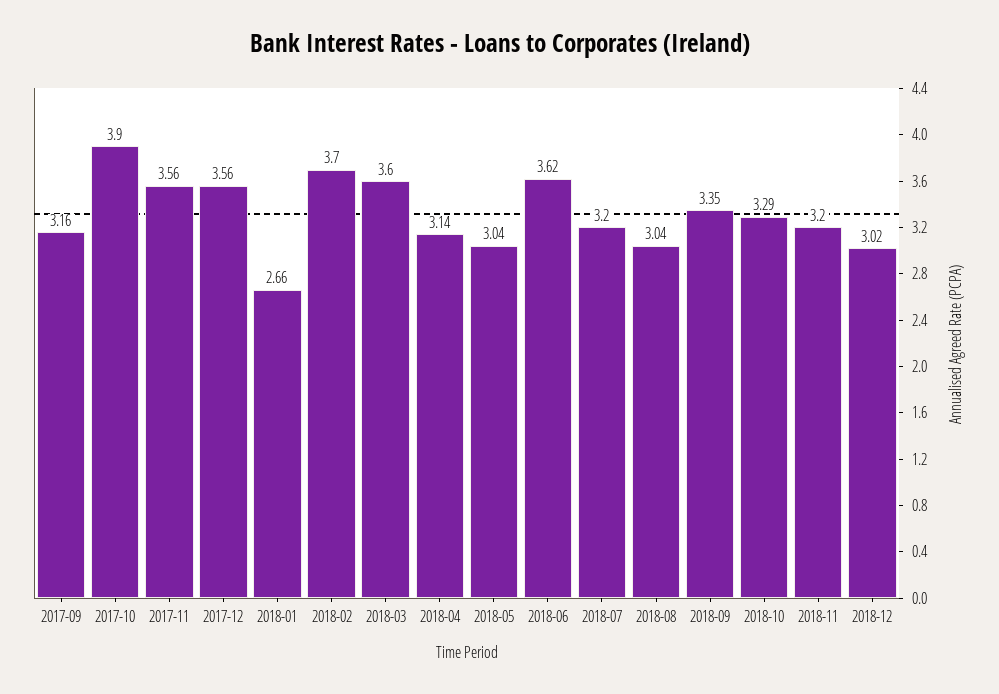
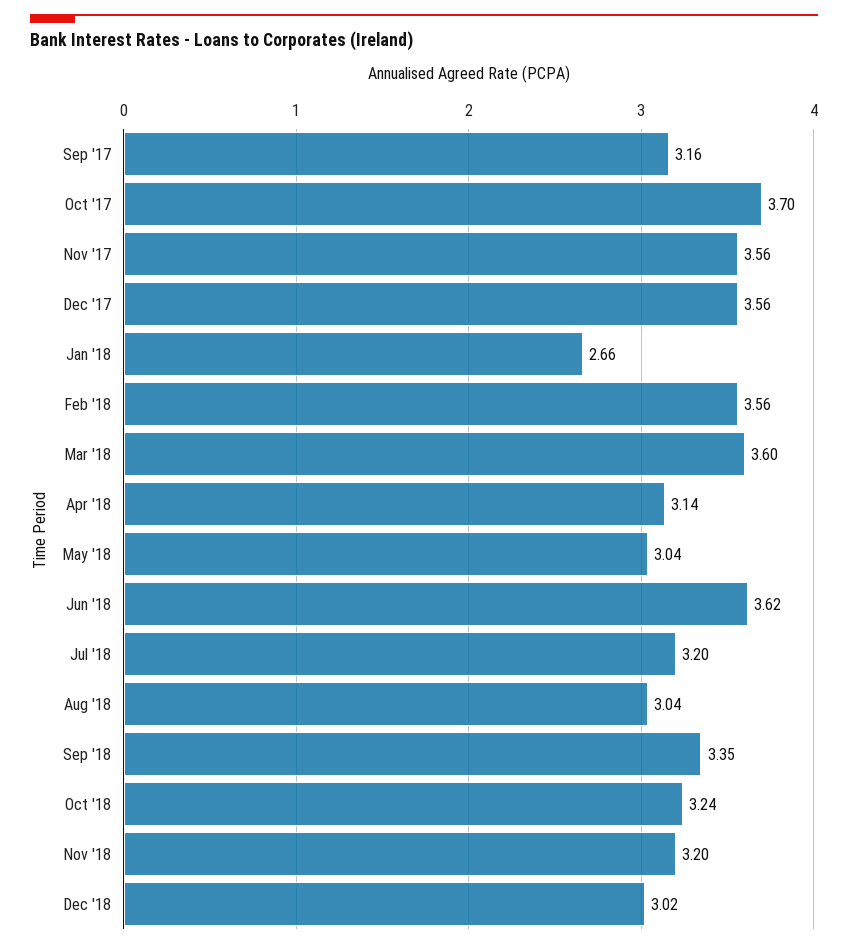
  {
    "2017-09": 3.16,
-   "2017-10": 3.9,
+   "2017-10": 3.7,
    "2017-11": 3.56,
    "2017-12": 3.56,
    "2018-01": 2.66,
-   "2018-02": 3.7,
+   "2018-02": 3.56,
    "2018-03": 3.6,
    "2018-04": 3.14,
    "2018-05": 3.04,
    "2018-06": 3.62,
    "2018-07": 3.2,
    "2018-08": 3.04,
    "2018-09": 3.35,
-   "2018-10": 3.29,
+   "2018-10": 3.24,
    "2018-11": 3.2,
    "2018-12": 3.02
  }

